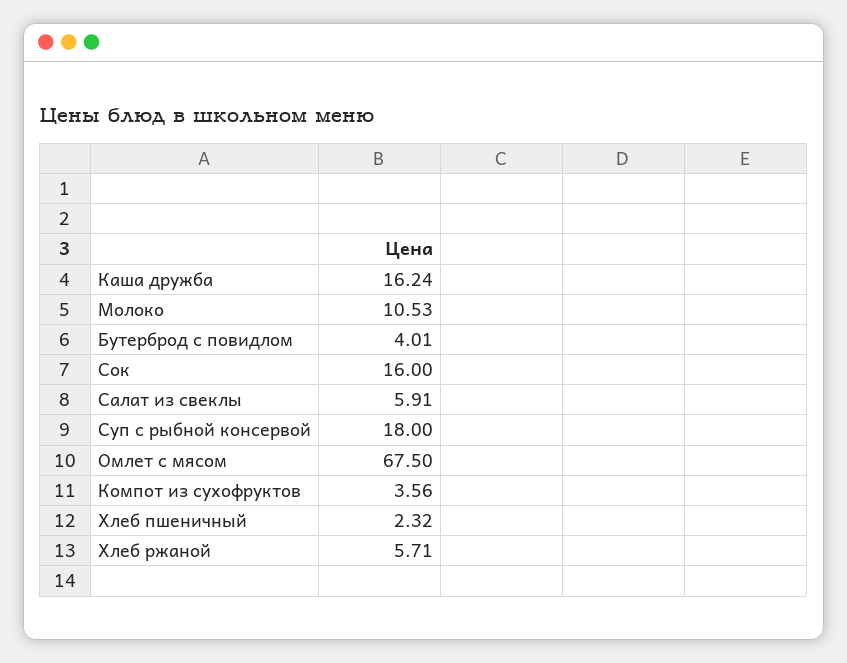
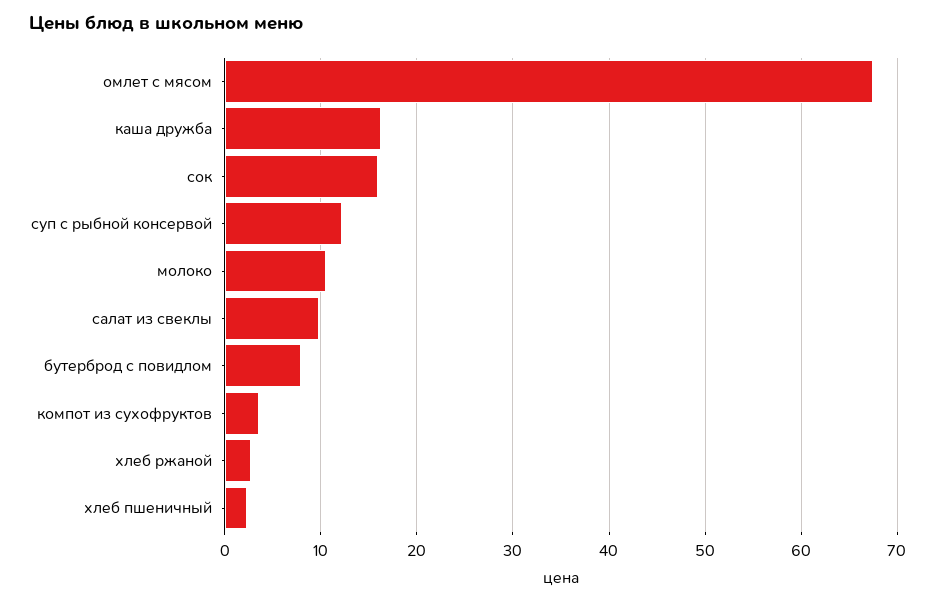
  {
    "Каша дружба": 16.24,
    "Молоко": 10.53,
-   "Бутерброд с повидлом": 4.01,
+   "Бутерброд с повидлом": 8,
    "Сок": 16,
-   "Салат из свеклы": 5.91,
+   "Салат из свеклы": 10,
-   "Суп с рыбной консервой": 18,
+   "Суп с рыбной консервой": 12,
    "Омлет с мясом": 67.5,
    "Компот из сухофруктов": 3.56,
    "Хлеб пшеничный": 2.32,
-   "Хлеб ржаной": 5.71
+   "Хлеб ржаной": 3
  }

